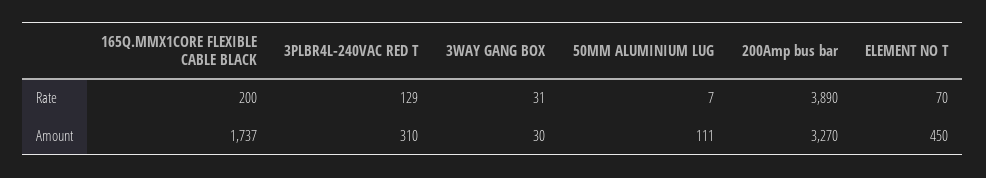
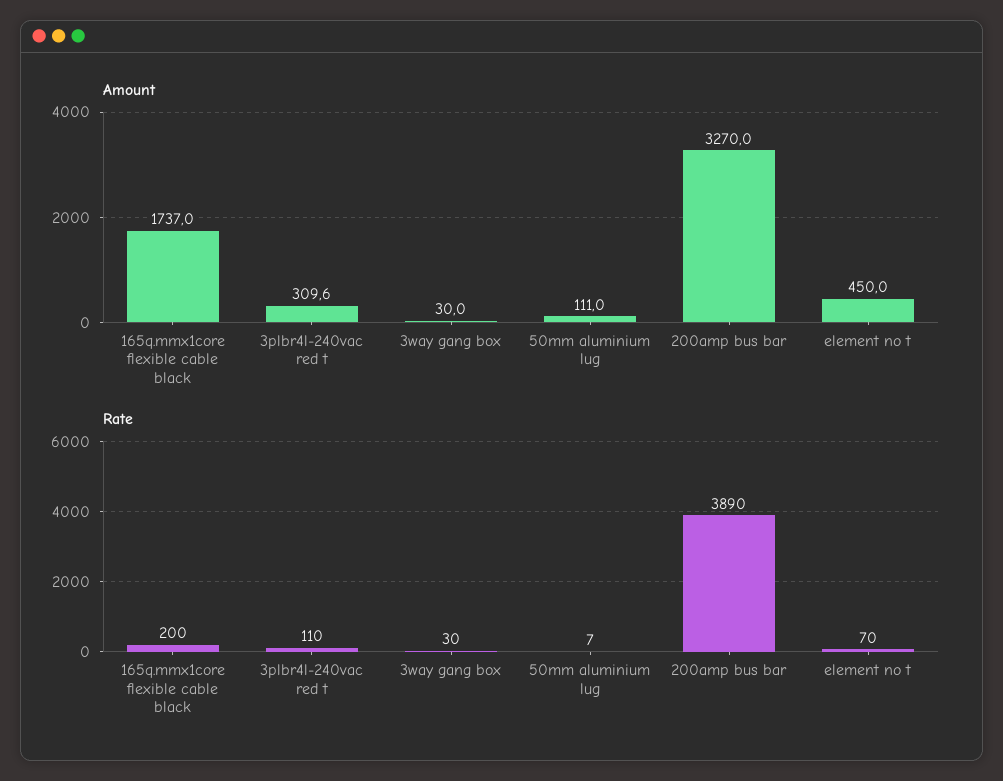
  {
    "Rate": {
      "165Q.MMX1CORE FLEXIBLE CABLE BLACK": 200,
-     "3PLBR4L-240VAC RED T": 129,
+     "3PLBR4L-240VAC RED T": 110,
-     "3WAY GANG BOX": 31,
+     "3WAY GANG BOX": 30,
      "50MM ALUMINIUM LUG": 7,
      "200Amp bus bar": 3890,
      "ELEMENT NO T": 70
    },
    "Amount": {
      "165Q.MMX1CORE FLEXIBLE CABLE BLACK": 1737,
      "3PLBR4L-240VAC RED T": 309.6,
      "3WAY GANG BOX": 30,
      "50MM ALUMINIUM LUG": 111,
      "200Amp bus bar": 3270,
      "ELEMENT NO T": 450
    }
  }

